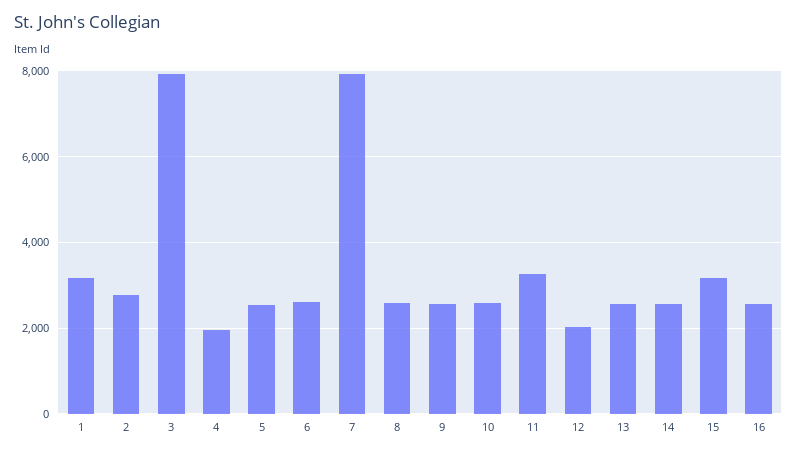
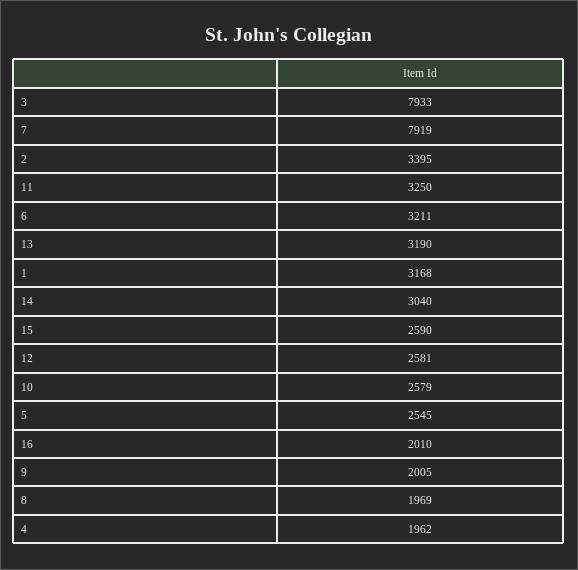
  {
    "1": 3168,
-   "2": 2800,
+   "2": 3395,
    "3": 7933,
    "4": 1962,
    "5": 2545,
-   "6": 2600,
+   "6": 3211,
    "7": 7919,
-   "8": 2600,
+   "8": 1969,
-   "9": 2600,
+   "9": 2005,
    "10": 2579,
    "11": 3250,
-   "12": 2000,
+   "12": 2581,
-   "13": 2600,
+   "13": 3190,
-   "14": 2600,
+   "14": 3040,
-   "15": 3200,
+   "15": 2590,
-   "16": 2600
+   "16": 2010
  }

